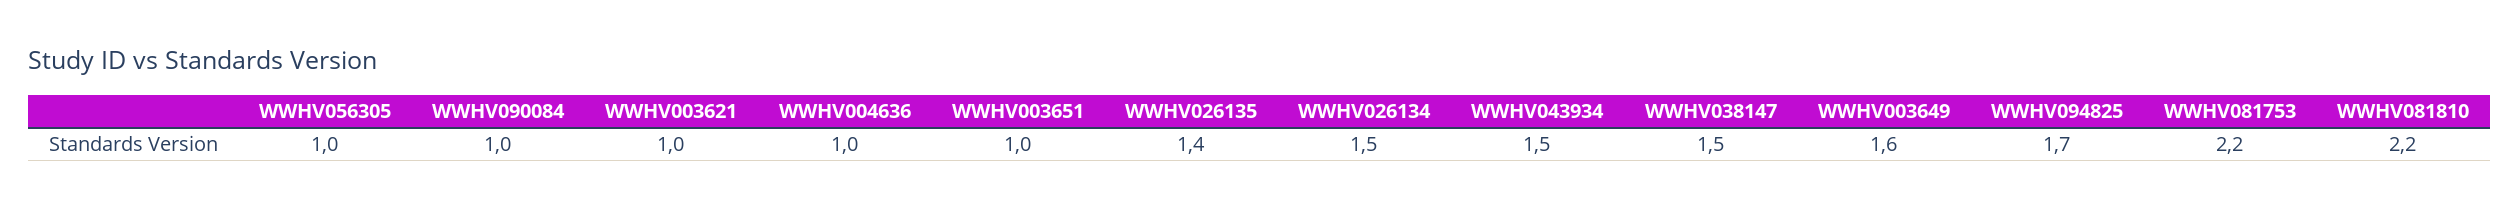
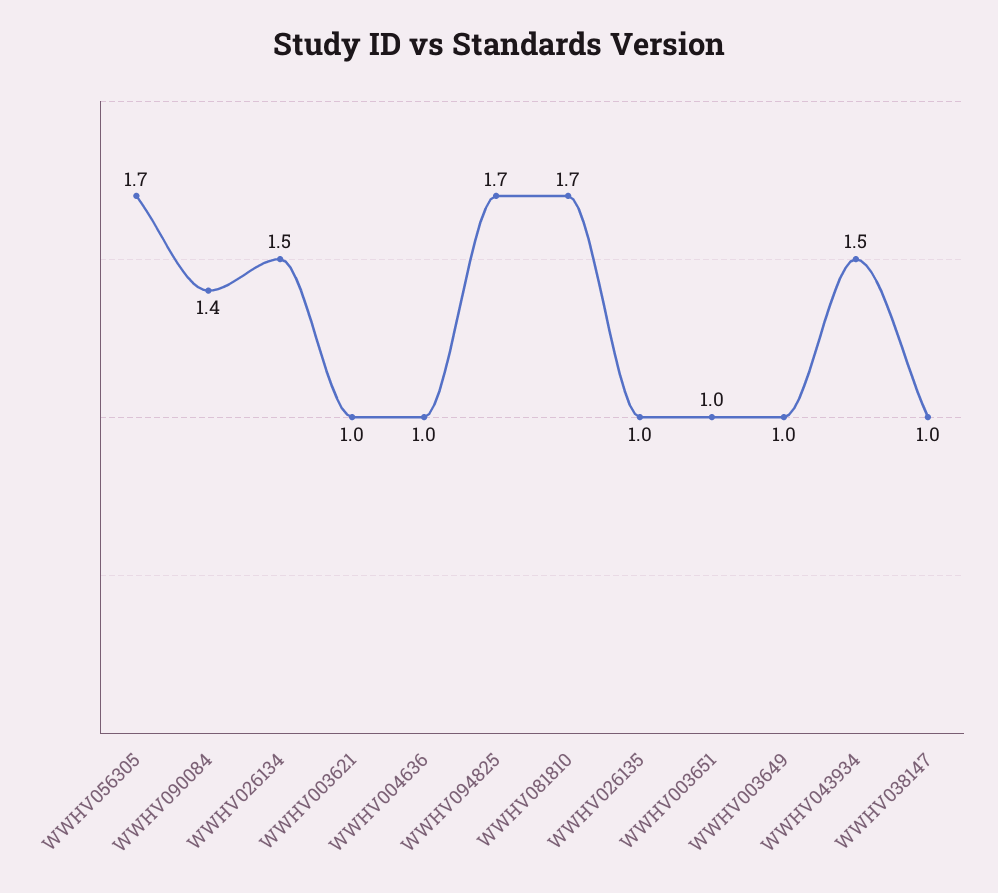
  {
-   "WWHV056305": 1,
+   "WWHV056305": 1.7,
-   "WWHV090084": 1,
+   "WWHV090084": 1.4,
    "WWHV003621": 1,
    "WWHV004636": 1,
    "WWHV003651": 1,
-   "WWHV026135": 1.4,
+   "WWHV026135": 1,
    "WWHV026134": 1.5,
    "WWHV043934": 1.5,
-   "WWHV038147": 1.5,
+   "WWHV038147": 1,
-   "WWHV003649": 1.6,
+   "WWHV003649": 1,
    "WWHV094825": 1.7,
-   "WWHV081753": 2.2,
-   "WWHV081810": 2.2
+   "WWHV081810": 1.7
  }

